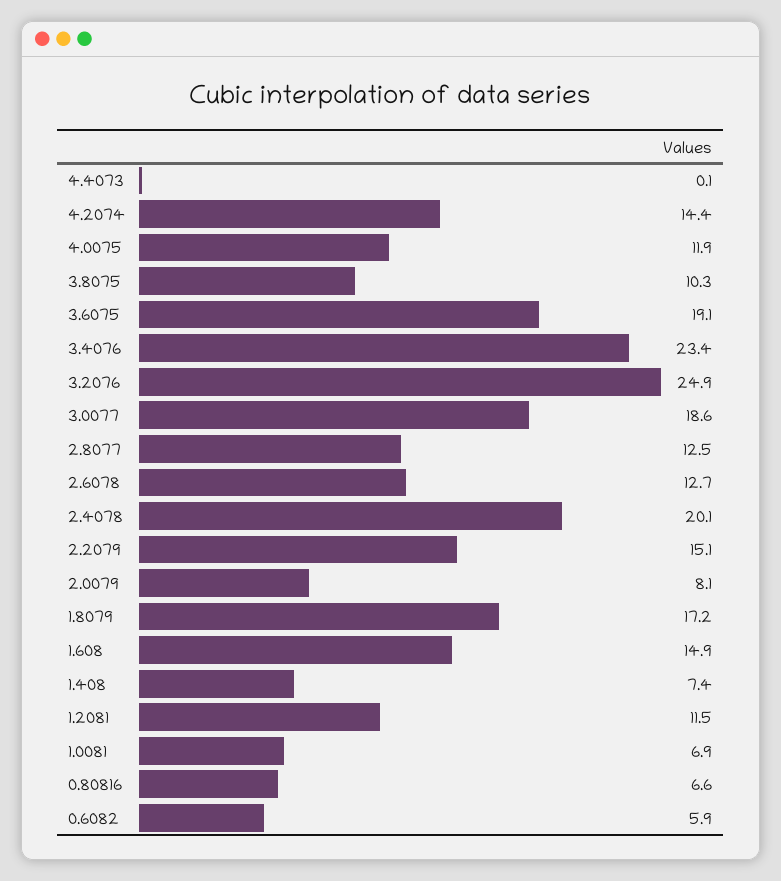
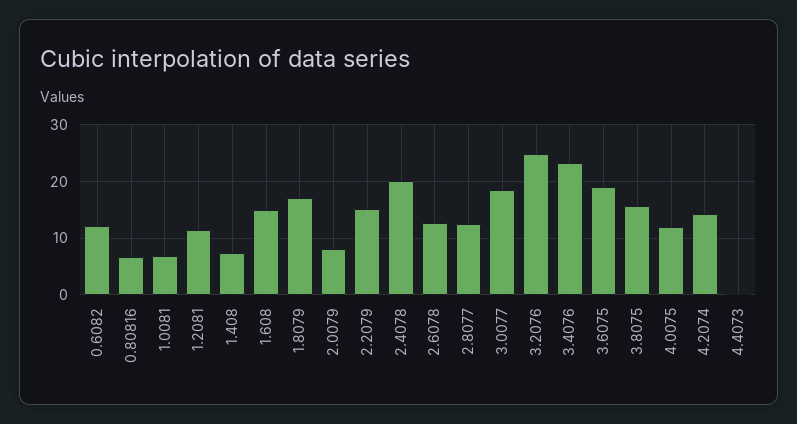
  {
    "4.4073": 0.1,
    "4.2074": 14.4,
    "4.0075": 11.9,
-   "3.8075": 10.3,
+   "3.8075": 16,
    "3.6075": 19.1,
    "3.4076": 23.4,
    "3.2076": 24.9,
    "3.0077": 18.6,
    "2.8077": 12.5,
    "2.6078": 12.7,
    "2.4078": 20.1,
    "2.2079": 15.1,
    "2.0079": 8.1,
    "1.8079": 17.2,
    "1.608": 14.9,
    "1.408": 7.4,
    "1.2081": 11.5,
    "1.0081": 6.9,
    "0.80816": 6.6,
-   "0.6082": 5.9
+   "0.6082": 12
  }

